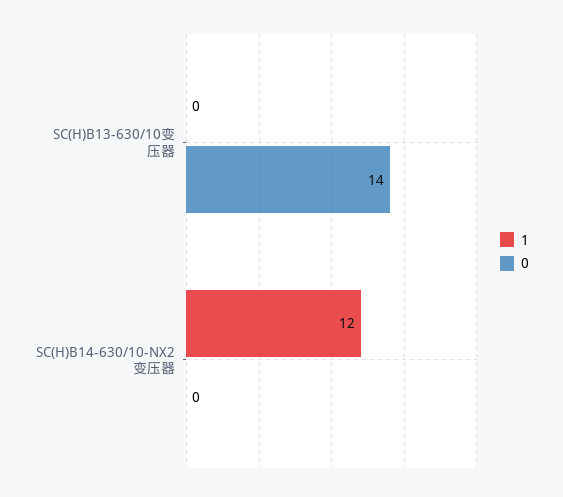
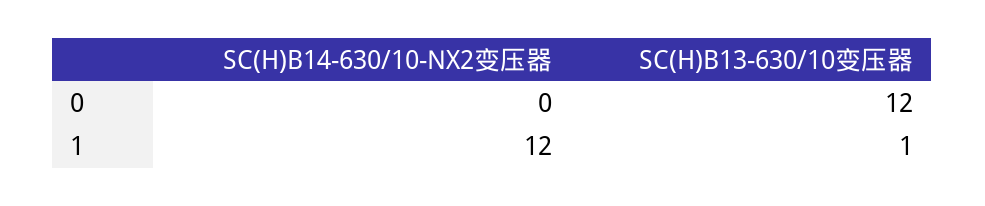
  {
    "1": {
-     "SC(H)B13-630/10变压器": 0,
+     "SC(H)B13-630/10变压器": 1,
      "SC(H)B14-630/10-NX2变压器": 12
    },
    "0": {
-     "SC(H)B13-630/10变压器": 14,
+     "SC(H)B13-630/10变压器": 12,
      "SC(H)B14-630/10-NX2变压器": 0
    }
  }

